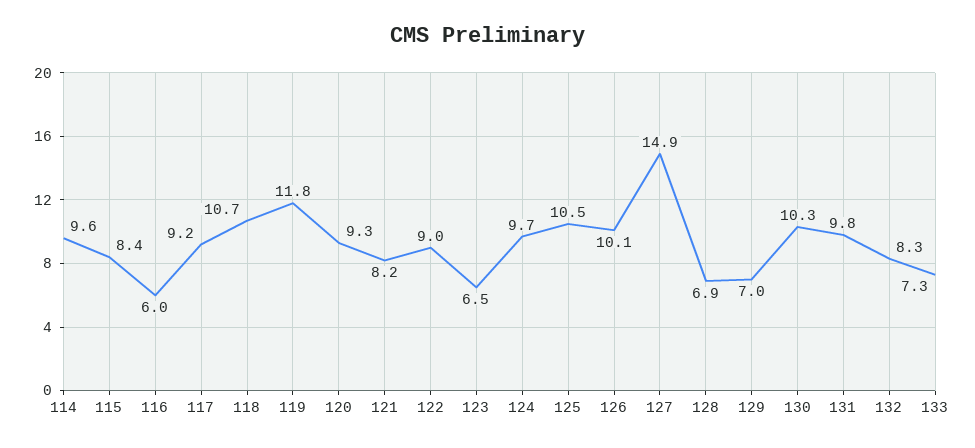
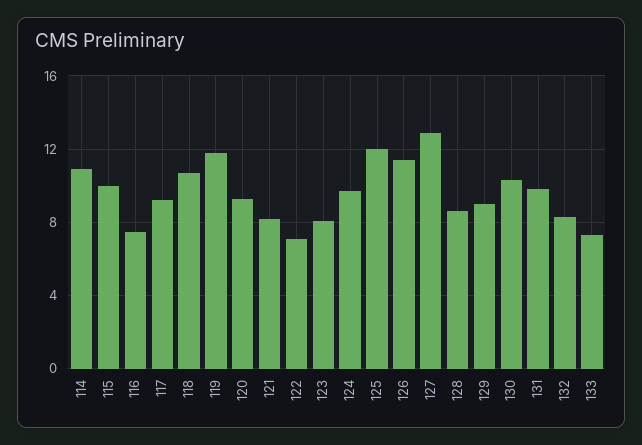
  {
-   "114": 9.6,
+   "114": 11,
-   "115": 8.4,
+   "115": 10,
-   "116": 6,
+   "116": 7.5,
    "117": 9.2,
    "118": 10.7,
    "119": 11.8,
    "120": 9.3,
    "121": 8.2,
-   "122": 9,
+   "122": 7,
-   "123": 6.5,
+   "123": 8,
    "124": 9.7,
-   "125": 10.5,
+   "125": 12,
-   "126": 10.1,
+   "126": 11.5,
-   "127": 14.9,
+   "127": 13,
-   "128": 6.9,
+   "128": 8.5,
-   "129": 7,
+   "129": 9,
    "130": 10.3,
    "131": 9.8,
    "132": 8.3,
    "133": 7.3
  }

